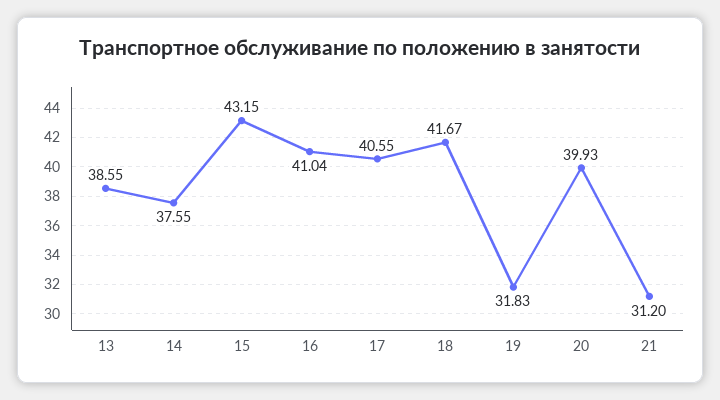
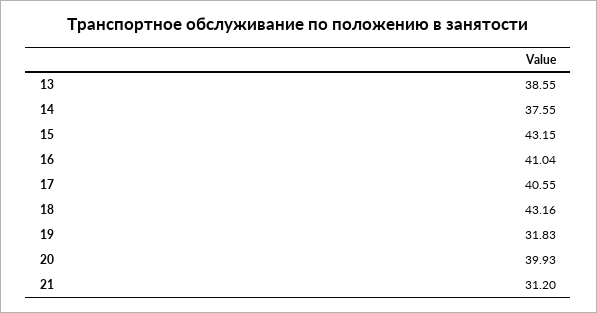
  {
    "13": 38.55,
    "14": 37.55,
    "15": 43.15,
    "16": 41.04,
    "17": 40.55,
-   "18": 41.67,
+   "18": 43.16,
    "19": 31.83,
    "20": 39.93,
    "21": 31.2
  }

